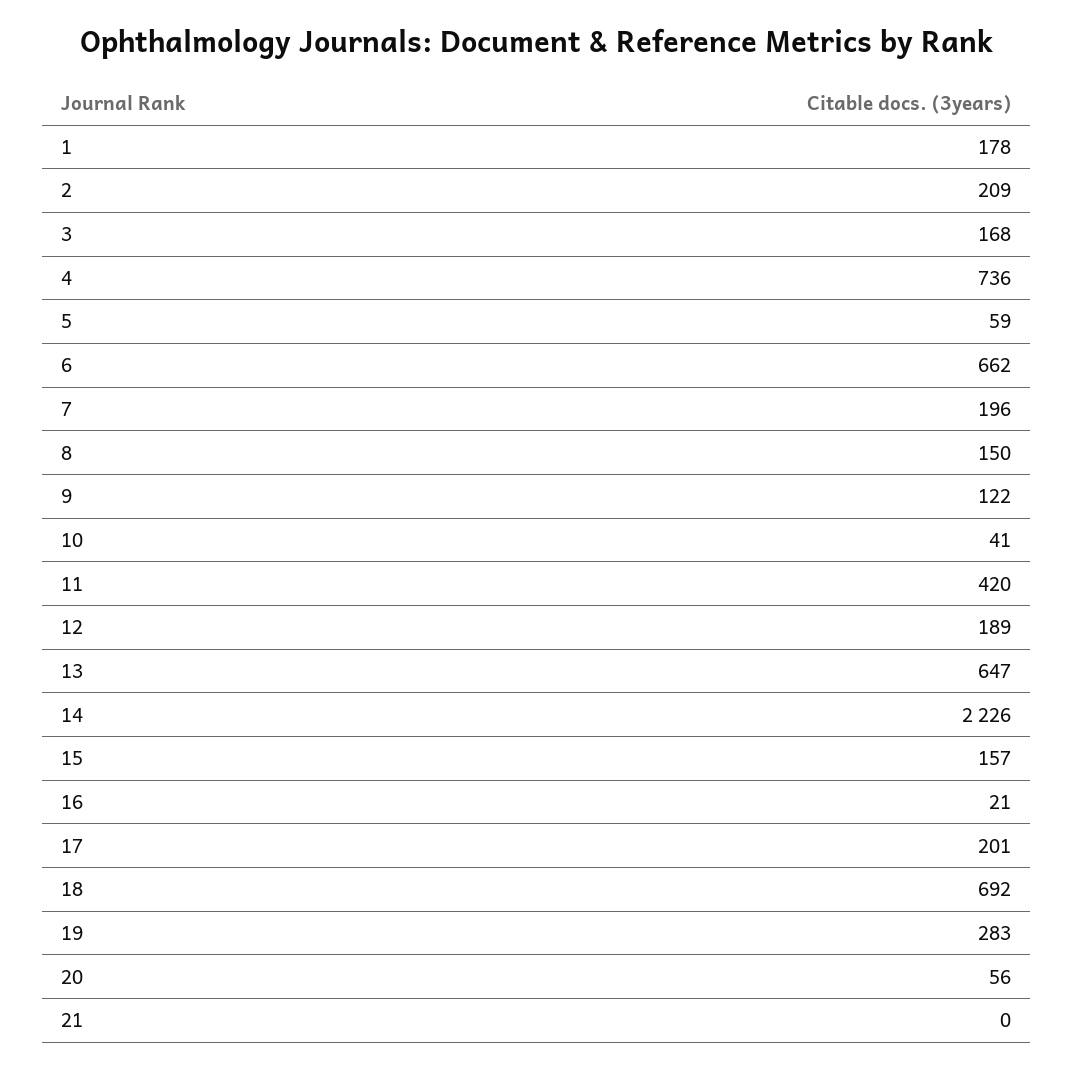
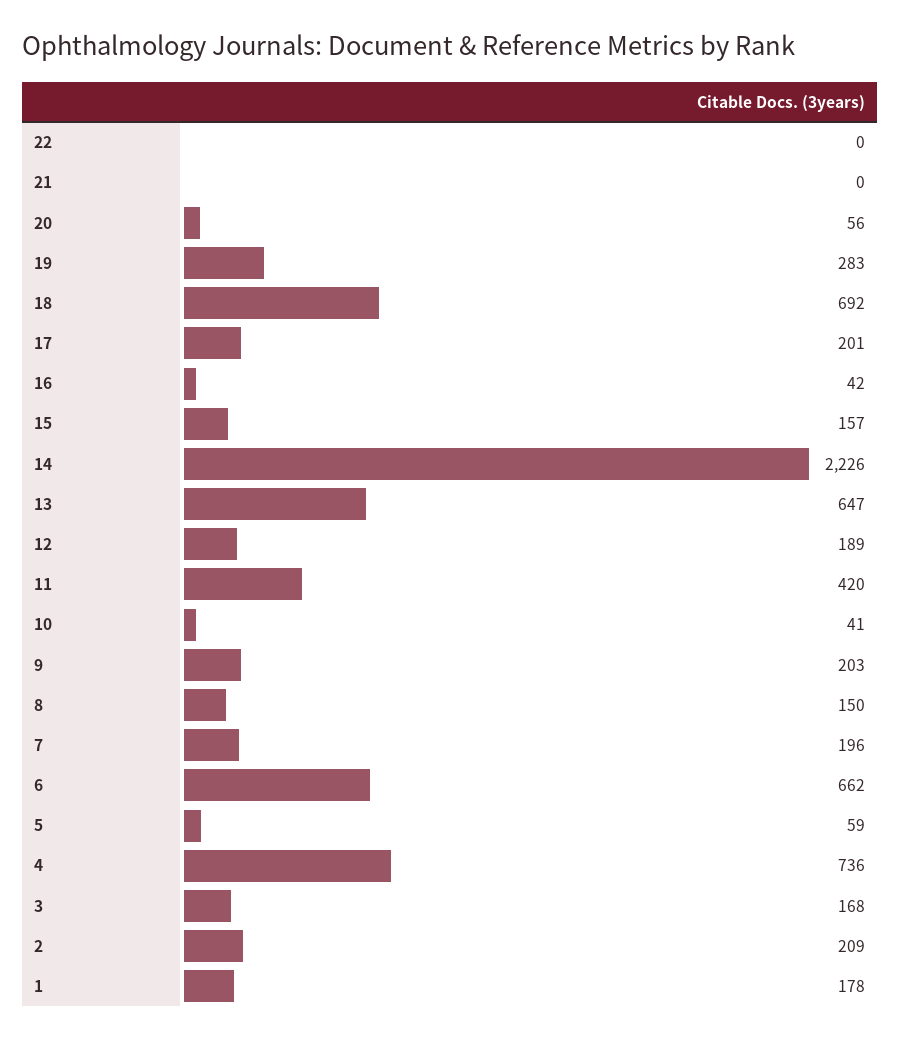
  {
    "1": 178,
    "2": 209,
    "3": 168,
    "4": 736,
    "5": 59,
    "6": 662,
    "7": 196,
    "8": 150,
-   "9": 122,
+   "9": 203,
    "10": 41,
    "11": 420,
    "12": 189,
    "13": 647,
    "14": 2226,
    "15": 157,
-   "16": 21,
+   "16": 42,
    "17": 201,
    "18": 692,
    "19": 283,
    "20": 56,
-   "21": 0
+   "21": 0,
+   "22": 0
  }

